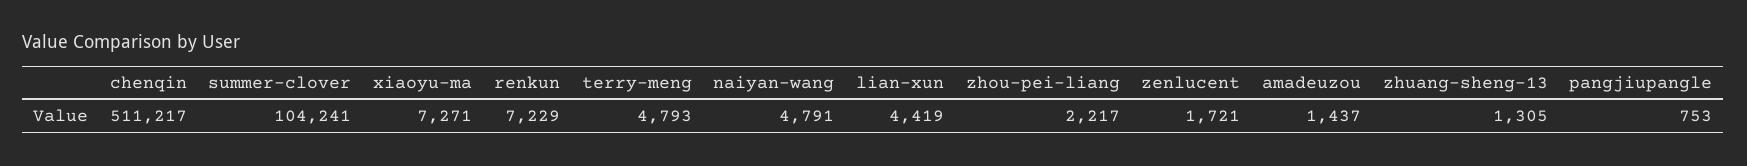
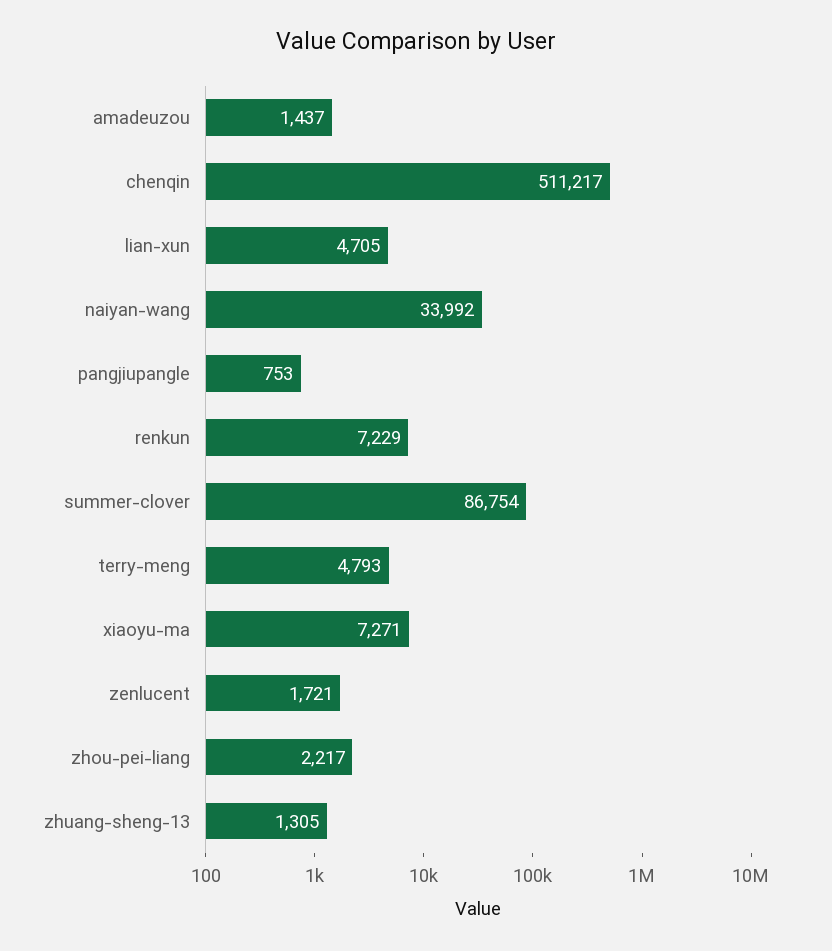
  {
    "chenqin": 511217,
-   "summer-clover": 104241,
+   "summer-clover": 86754,
    "xiaoyu-ma": 7271,
    "renkun": 7229,
    "terry-meng": 4793,
-   "naiyan-wang": 4791,
+   "naiyan-wang": 33992,
-   "lian-xun": 4419,
+   "lian-xun": 4705,
    "zhou-pei-liang": 2217,
    "zenlucent": 1721,
    "amadeuzou": 1437,
    "zhuang-sheng-13": 1305,
    "pangjiupangle": 753
  }

